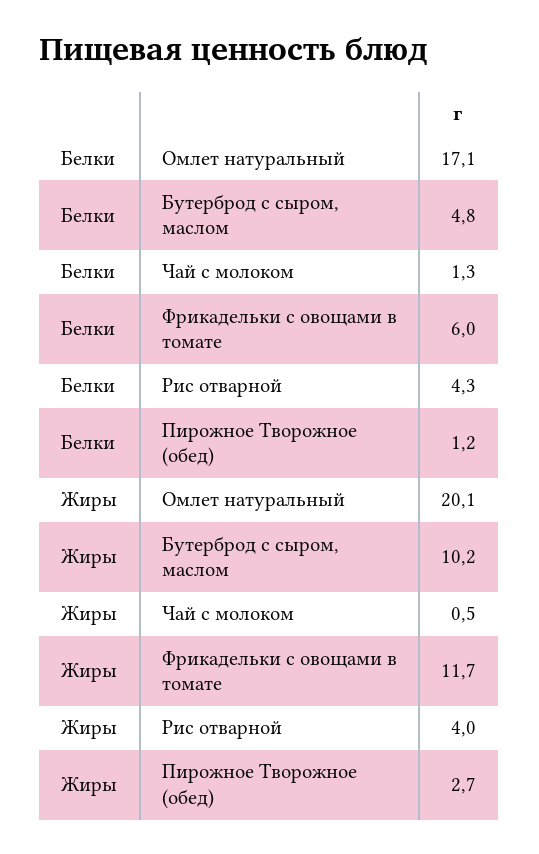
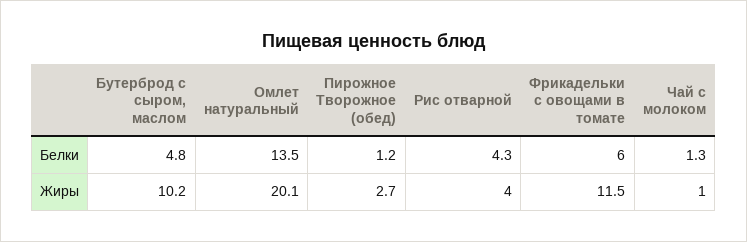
  {
    "Белки": {
-     "Омлет натуральный": 17.1,
+     "Омлет натуральный": 13.5,
      "Бутерброд с сыром, маслом": 4.8,
      "Чай с молоком": 1.3,
      "Фрикадельки с овощами в томате": 6,
      "Рис отварной": 4.3,
      "Пирожное Творожное (обед)": 1.2
    },
    "Жиры": {
      "Омлет натуральный": 20.1,
      "Бутерброд с сыром, маслом": 10.2,
-     "Чай с молоком": 0.5,
+     "Чай с молоком": 1,
-     "Фрикадельки с овощами в томате": 11.7,
+     "Фрикадельки с овощами в томате": 11.5,
      "Рис отварной": 4,
      "Пирожное Творожное (обед)": 2.7
    }
  }

